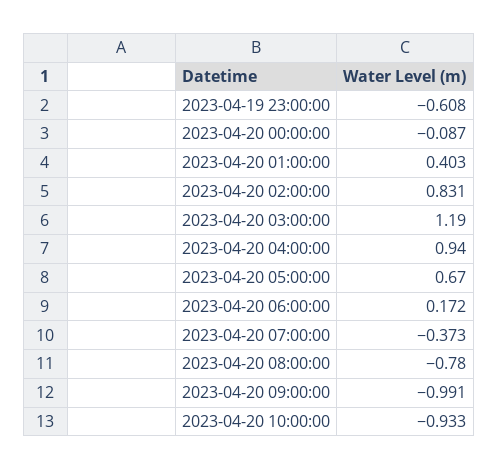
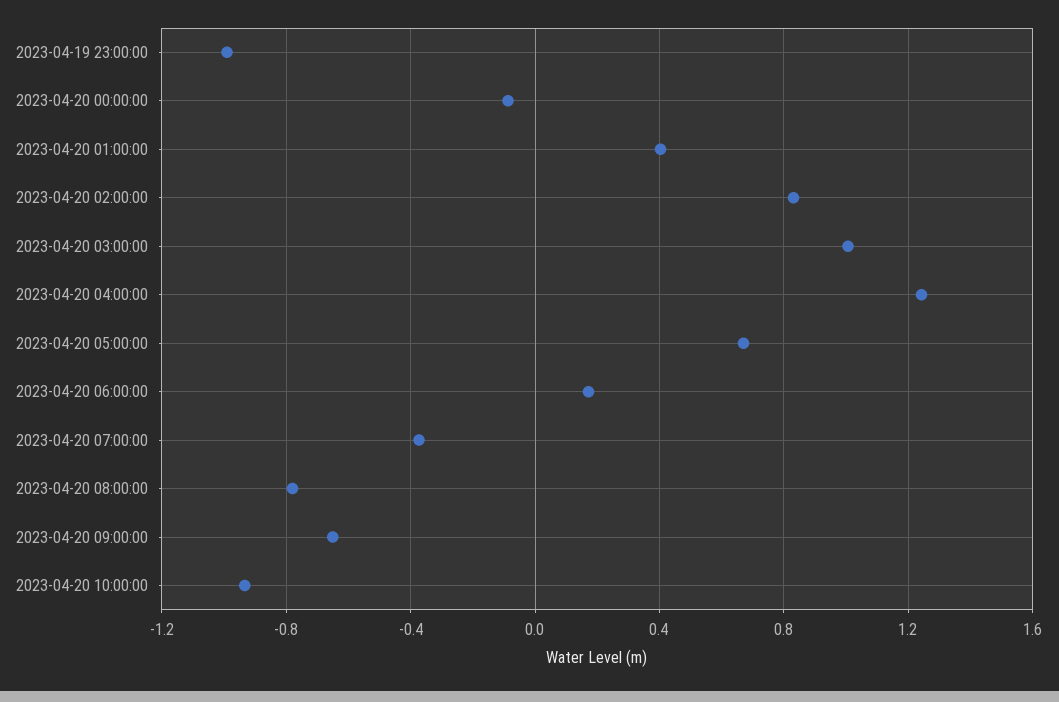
  {
-   "2023-04-19 23:00:00": -0.608,
+   "2023-04-19 23:00:00": -1,
    "2023-04-20 00:00:00": -0.087,
    "2023-04-20 01:00:00": 0.403,
    "2023-04-20 02:00:00": 0.831,
-   "2023-04-20 03:00:00": 1.19,
+   "2023-04-20 03:00:00": 1,
-   "2023-04-20 04:00:00": 0.94,
+   "2023-04-20 04:00:00": 1.25,
    "2023-04-20 05:00:00": 0.67,
    "2023-04-20 06:00:00": 0.172,
    "2023-04-20 07:00:00": -0.373,
    "2023-04-20 08:00:00": -0.78,
-   "2023-04-20 09:00:00": -0.991,
+   "2023-04-20 09:00:00": -0.65,
    "2023-04-20 10:00:00": -0.933
  }

